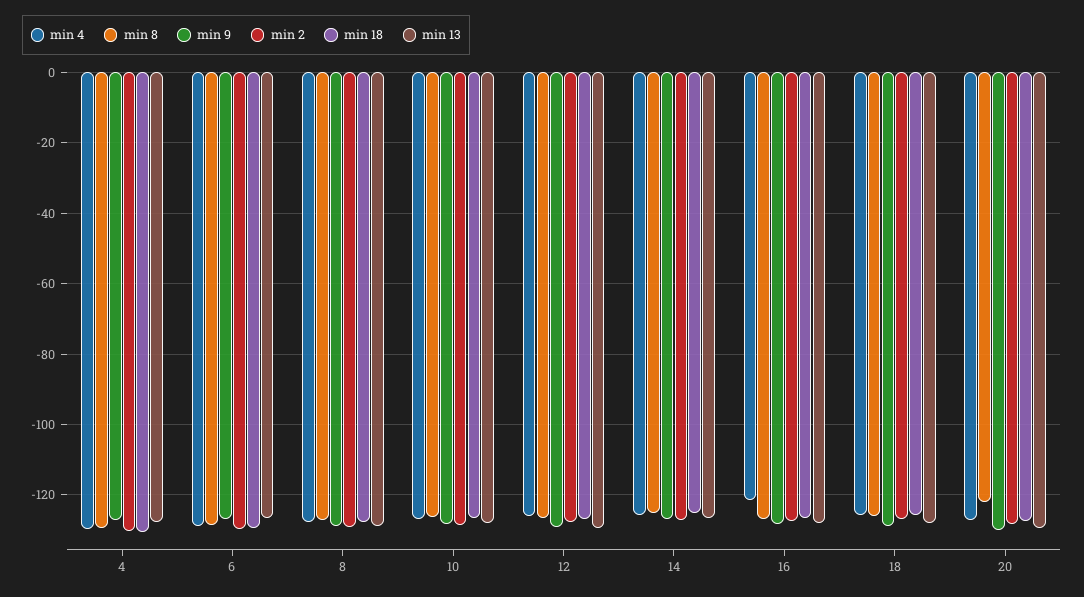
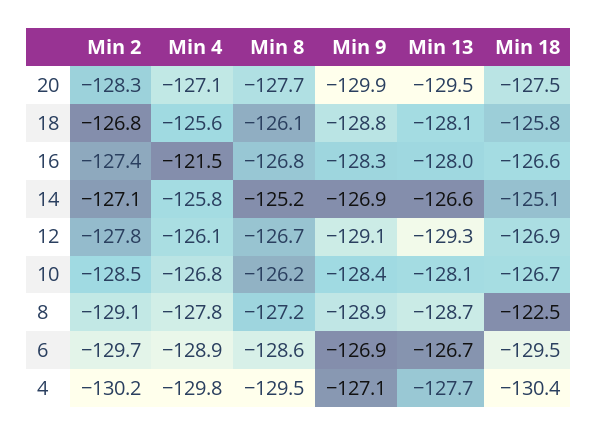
  {
    "min 4": {
      "4": -129.8,
      "6": -128.9,
      "8": -127.8,
      "10": -126.8,
      "12": -126.1,
      "14": -125.8,
      "16": -121.5,
      "18": -125.6,
      "20": -127.1
    },
    "min 8": {
      "4": -129.5,
      "6": -128.6,
      "8": -127.2,
      "10": -126.2,
      "12": -126.7,
      "14": -125.2,
      "16": -126.8,
      "18": -126.1,
-     "20": -122
+     "20": -127.7
    },
    "min 9": {
      "4": -127.1,
      "6": -126.9,
      "8": -128.9,
      "10": -128.4,
      "12": -129.1,
      "14": -126.9,
      "16": -128.3,
      "18": -128.8,
      "20": -129.9
    },
    "min 2": {
      "4": -130.2,
      "6": -129.7,
      "8": -129.1,
      "10": -128.5,
      "12": -127.8,
      "14": -127.1,
      "16": -127.4,
      "18": -126.8,
      "20": -128.3
    },
    "min 18": {
      "4": -130.4,
      "6": -129.5,
-     "8": -128,
+     "8": -122.5,
      "10": -126.7,
      "12": -126.9,
      "14": -125.1,
      "16": -126.6,
      "18": -125.8,
      "20": -127.5
    },
    "min 13": {
      "4": -127.7,
      "6": -126.7,
      "8": -128.7,
      "10": -128.1,
      "12": -129.3,
      "14": -126.6,
      "16": -128,
      "18": -128.1,
      "20": -129.5
    }
  }

